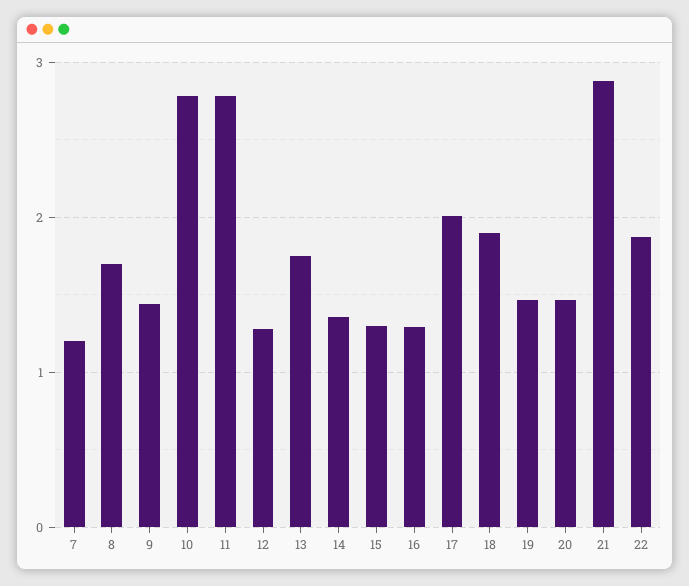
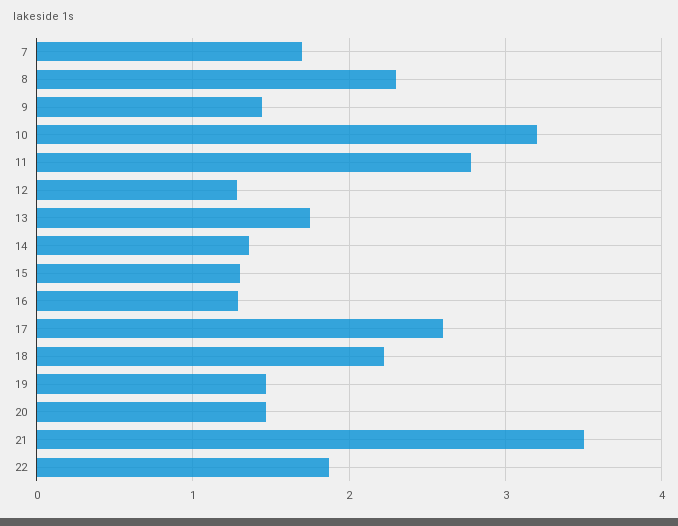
  {
-   "7": 1.2,
+   "7": 1.7,
-   "8": 1.7,
+   "8": 2.3,
    "9": 1.4,
-   "10": 2.8,
+   "10": 3.2,
    "11": 2.8,
    "12": 1.3,
    "13": 1.8,
    "14": 1.4,
    "15": 1.3,
    "16": 1.3,
-   "17": 2,
+   "17": 2.6,
-   "18": 1.9,
+   "18": 2.2,
    "19": 1.5,
    "20": 1.5,
-   "21": 2.9,
+   "21": 3.5,
    "22": 1.9
  }

